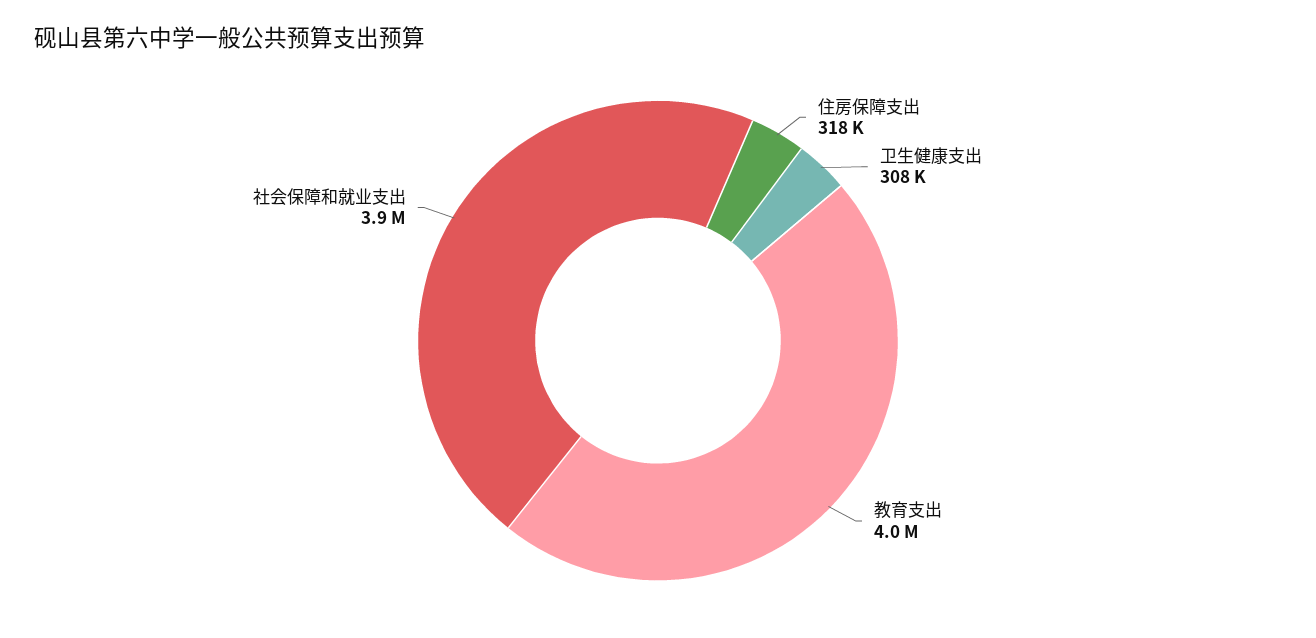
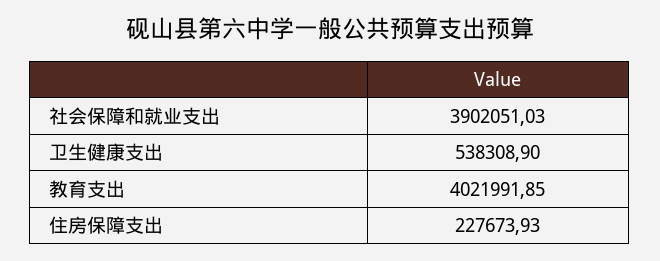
  {
-   "住房保障支出": 318000,
+   "住房保障支出": 227673.93,
-   "卫生健康支出": 308000,
+   "卫生健康支出": 538308.9,
    "教育支出": 4021991.85,
    "社会保障和就业支出": 3902051.03
  }

